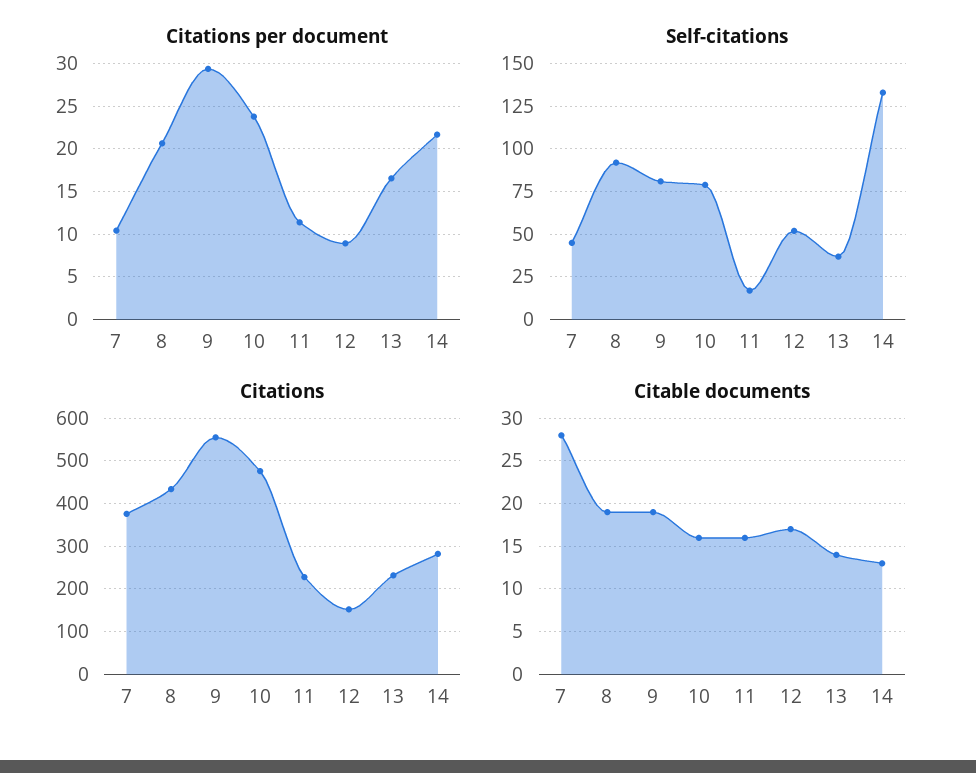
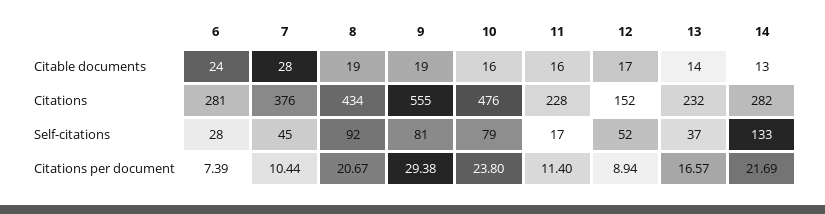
  {
    "Citations per document": {
      "7": 10.44,
      "8": 20.67,
      "9": 29.38,
      "10": 23.8,
      "11": 11.4,
      "12": 8.94,
      "13": 16.57,
-     "14": 21.69
+     "14": 21.69,
+     "6": 7.39
    },
    "Self-citations": {
      "7": 45,
      "8": 92,
      "9": 81,
      "10": 79,
      "11": 17,
      "12": 52,
      "13": 37,
-     "14": 133
+     "14": 133,
+     "6": 28
    },
    "Citations": {
      "7": 376,
      "8": 434,
      "9": 555,
      "10": 476,
      "11": 228,
      "12": 152,
      "13": 232,
-     "14": 282
+     "14": 282,
+     "6": 281
    },
    "Citable documents": {
      "7": 28,
      "8": 19,
      "9": 19,
      "10": 16,
      "11": 16,
      "12": 17,
      "13": 14,
-     "14": 13
+     "14": 13,
+     "6": 24
    }
  }

